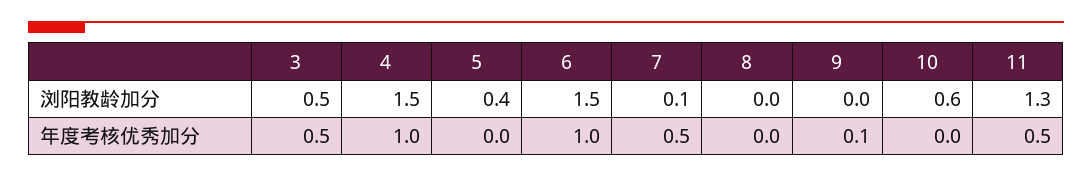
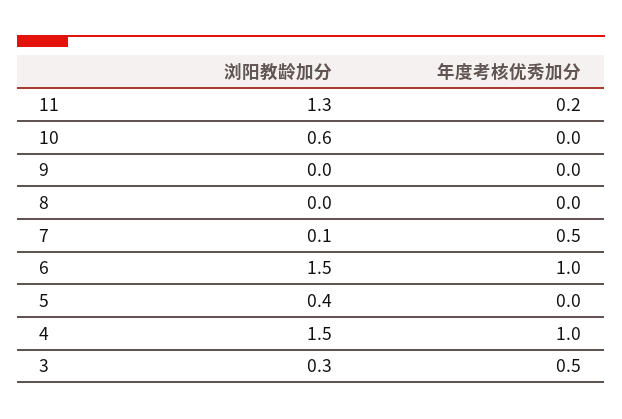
  {
    "3": {
-     "浏阳教龄加分": 0.5,
+     "浏阳教龄加分": 0.3,
      "年度考核优秀加分": 0.5
    },
    "4": {
      "浏阳教龄加分": 1.5,
      "年度考核优秀加分": 1
    },
    "5": {
      "浏阳教龄加分": 0.4,
      "年度考核优秀加分": 0
    },
    "6": {
      "浏阳教龄加分": 1.5,
      "年度考核优秀加分": 1
    },
    "7": {
      "浏阳教龄加分": 0.1,
      "年度考核优秀加分": 0.5
    },
    "8": {
      "浏阳教龄加分": 0,
      "年度考核优秀加分": 0
    },
    "9": {
      "浏阳教龄加分": 0,
-     "年度考核优秀加分": 0.1
+     "年度考核优秀加分": 0
    },
    "10": {
      "浏阳教龄加分": 0.6,
      "年度考核优秀加分": 0
    },
    "11": {
      "浏阳教龄加分": 1.3,
-     "年度考核优秀加分": 0.5
+     "年度考核优秀加分": 0.2
    }
  }

